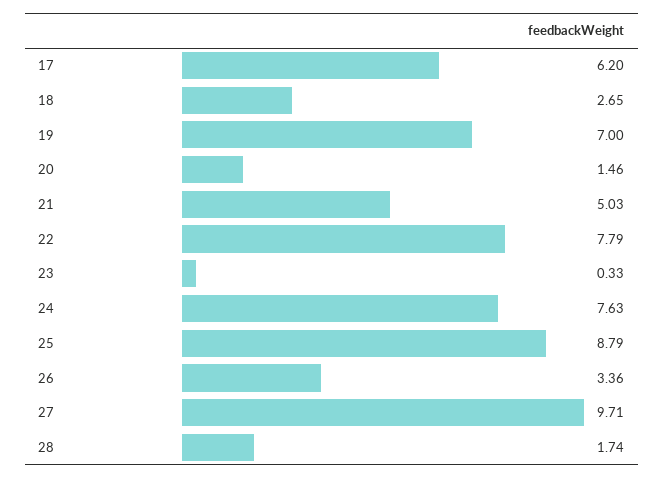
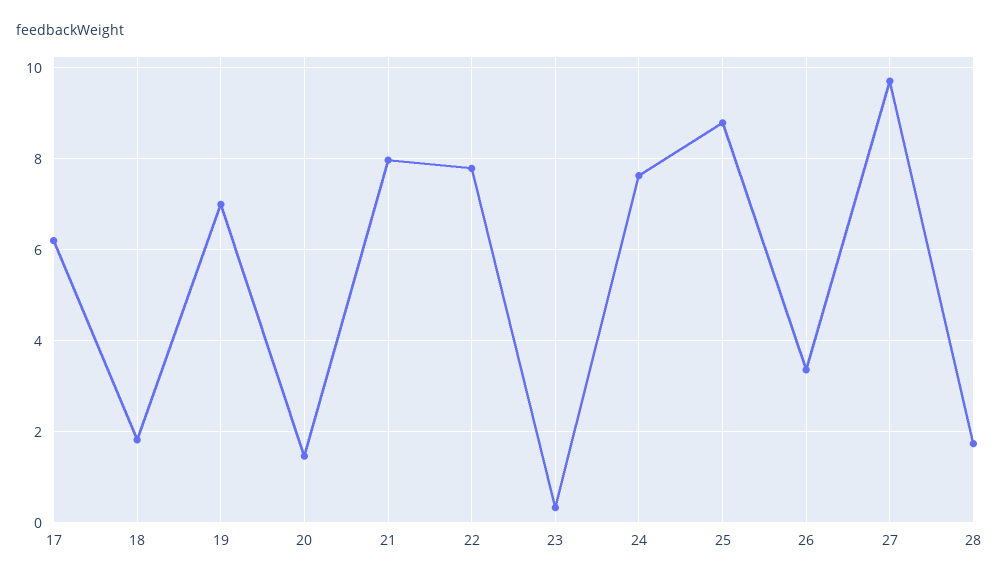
  {
    "17": 6.2,
-   "18": 2.65,
+   "18": 1.8,
    "19": 7,
    "20": 1.46,
-   "21": 5.03,
+   "21": 8,
    "22": 7.79,
    "23": 0.33,
    "24": 7.63,
    "25": 8.79,
    "26": 3.36,
    "27": 9.71,
    "28": 1.74
  }

